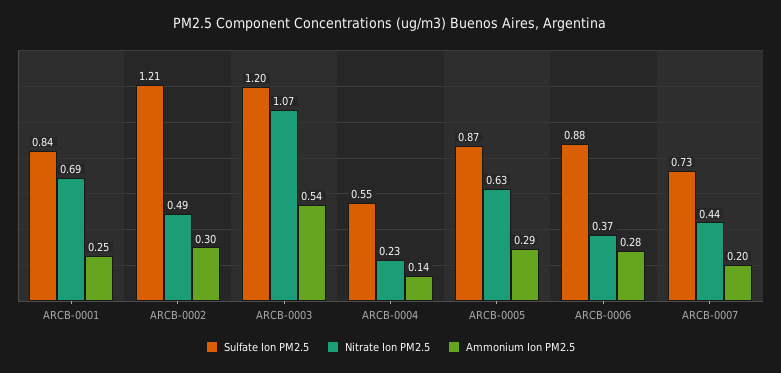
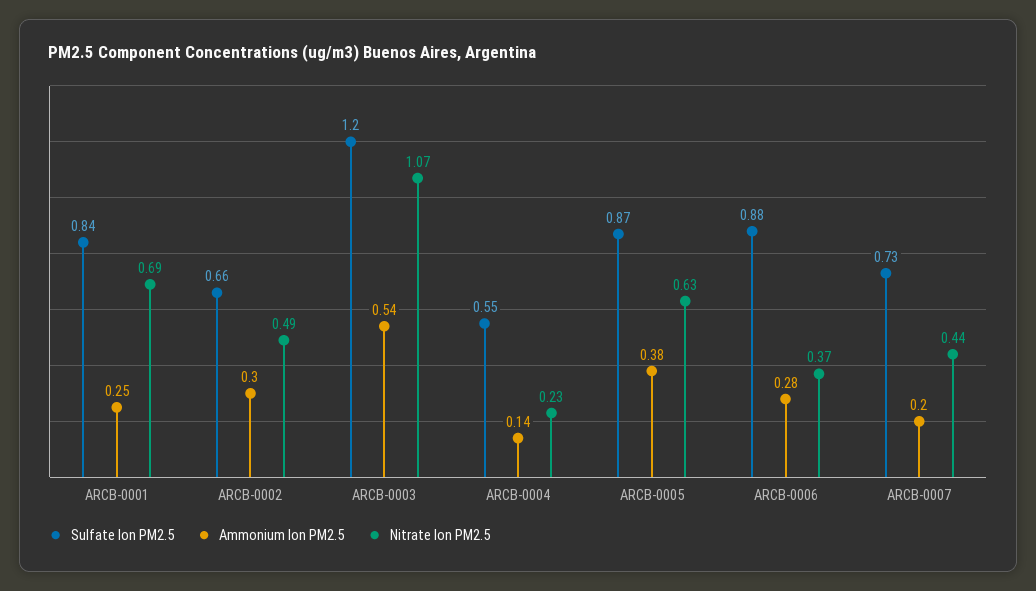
  {
    "Sulfate Ion PM2.5": {
      "ARCB-0001": 0.84,
-     "ARCB-0002": 1.21,
+     "ARCB-0002": 0.66,
      "ARCB-0003": 1.2,
      "ARCB-0004": 0.55,
      "ARCB-0005": 0.87,
      "ARCB-0006": 0.88,
      "ARCB-0007": 0.73
    },
    "Nitrate Ion PM2.5": {
      "ARCB-0001": 0.69,
      "ARCB-0002": 0.49,
      "ARCB-0003": 1.07,
      "ARCB-0004": 0.23,
      "ARCB-0005": 0.63,
      "ARCB-0006": 0.37,
      "ARCB-0007": 0.44
    },
    "Ammonium Ion PM2.5": {
      "ARCB-0001": 0.25,
      "ARCB-0002": 0.3,
      "ARCB-0003": 0.54,
      "ARCB-0004": 0.14,
-     "ARCB-0005": 0.29,
+     "ARCB-0005": 0.38,
      "ARCB-0006": 0.28,
      "ARCB-0007": 0.2
    }
  }

